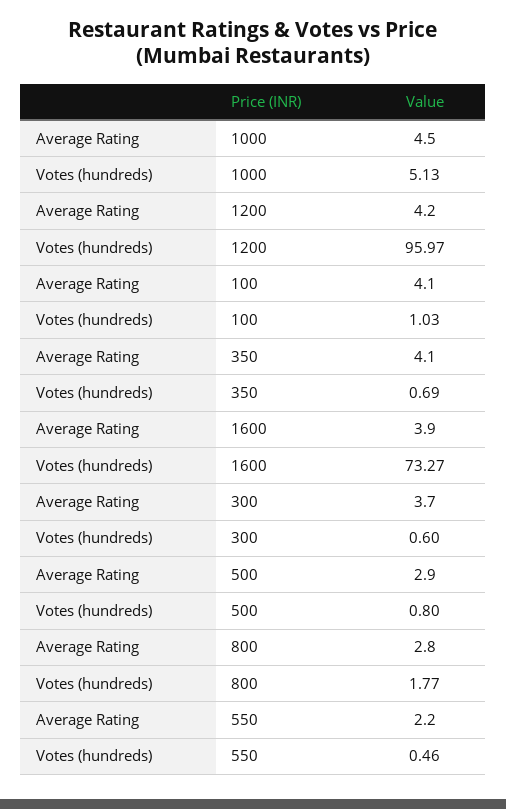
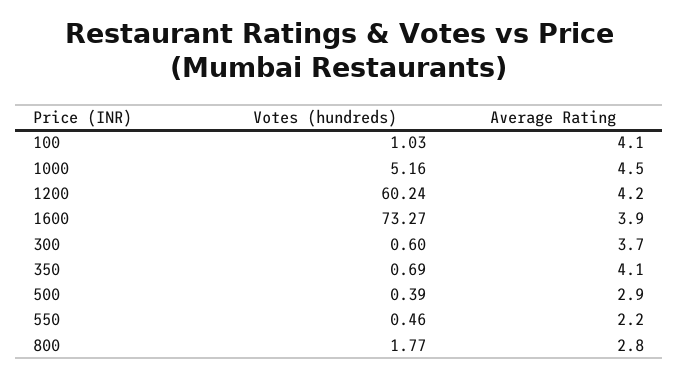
  {
    "Average Rating": {
      "1000": 4.5,
      "1200": 4.2,
      "100": 4.1,
      "350": 4.1,
      "1600": 3.9,
      "300": 3.7,
      "500": 2.9,
      "800": 2.8,
      "550": 2.2
    },
    "Votes (hundreds)": {
-     "1000": 5.13,
+     "1000": 5.16,
-     "1200": 95.97,
+     "1200": 60.24,
      "100": 1.03,
      "350": 0.69,
      "1600": 73.27,
      "300": 0.6,
-     "500": 0.8,
+     "500": 0.39,
      "800": 1.77,
      "550": 0.46
    }
  }

